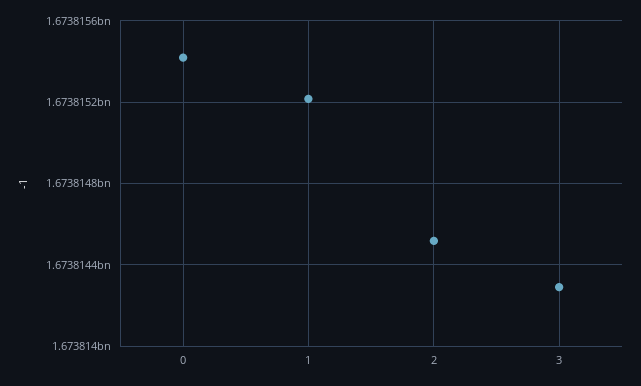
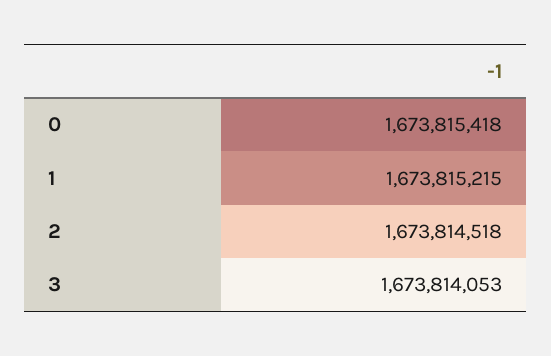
  {
    "0": 1673815418,
    "1": 1673815215,
    "2": 1673814518,
-   "3": 1673814300
+   "3": 1673814053
  }

